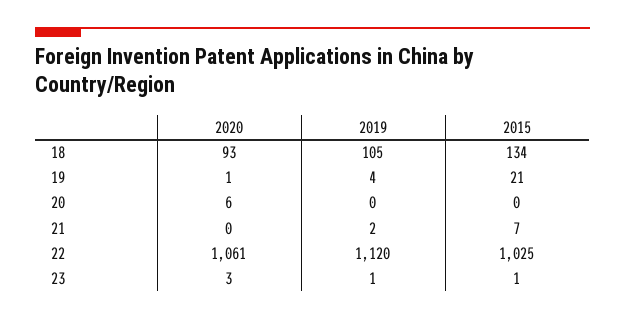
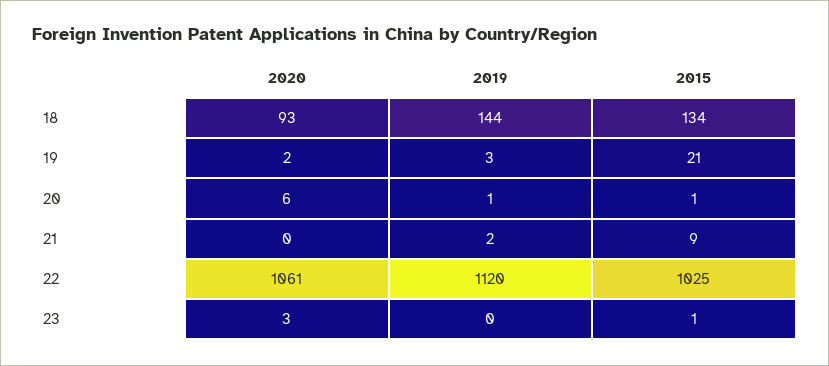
  {
    "2020": {
      "18": 93,
-     "19": 1,
+     "19": 2,
      "20": 6,
      "21": 0,
      "22": 1061,
      "23": 3
    },
    "2019": {
-     "18": 105,
+     "18": 144,
-     "19": 4,
+     "19": 3,
-     "20": 0,
+     "20": 1,
      "21": 2,
      "22": 1120,
-     "23": 1
+     "23": 0
    },
    "2015": {
      "18": 134,
      "19": 21,
-     "20": 0,
+     "20": 1,
-     "21": 7,
+     "21": 9,
      "22": 1025,
      "23": 1
    }
  }

